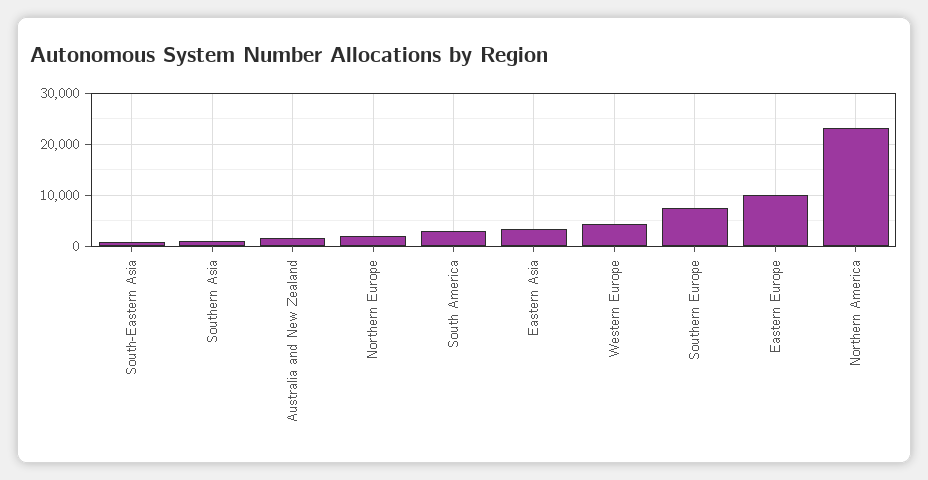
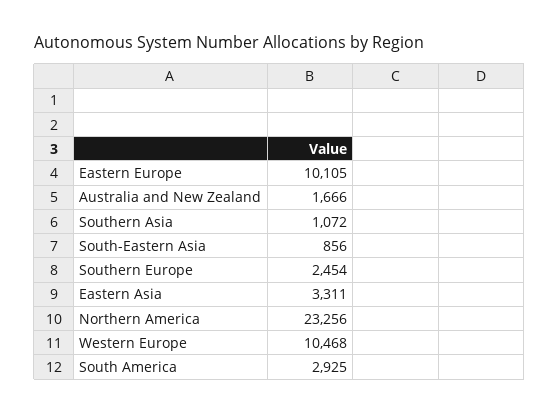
  {
    "South-Eastern Asia": 856,
    "Southern Asia": 1072,
    "Australia and New Zealand": 1666,
-   "Northern Europe": 2000,
    "South America": 2925,
    "Eastern Asia": 3311,
-   "Western Europe": 4000,
+   "Western Europe": 10468,
-   "Southern Europe": 8000,
+   "Southern Europe": 2454,
    "Eastern Europe": 10105,
    "Northern America": 23256
  }

